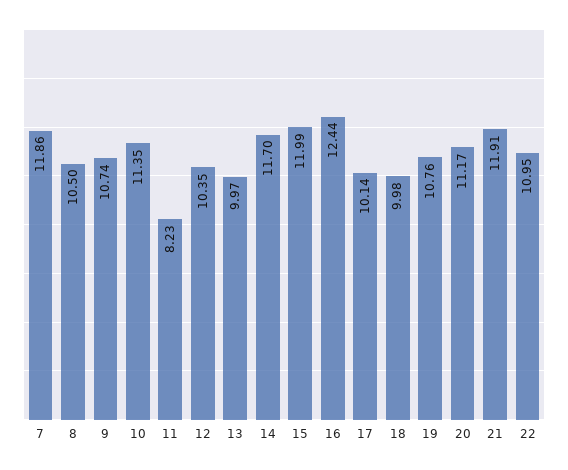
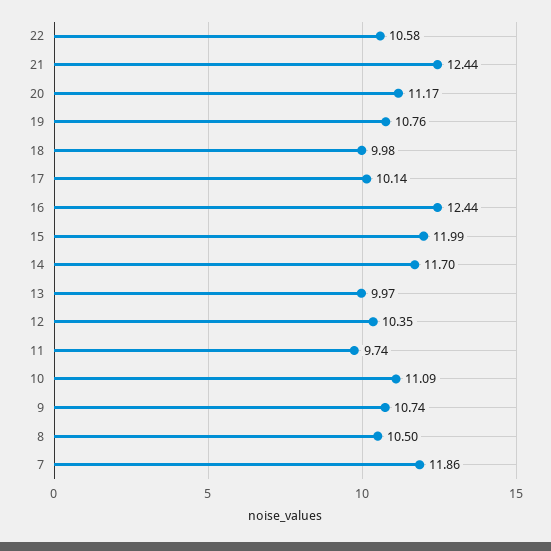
  {
    "7": 11.86,
    "8": 10.5,
    "9": 10.74,
-   "10": 11.35,
+   "10": 11.09,
-   "11": 8.23,
+   "11": 9.74,
    "12": 10.35,
    "13": 9.97,
    "14": 11.7,
    "15": 11.99,
    "16": 12.44,
    "17": 10.14,
    "18": 9.98,
    "19": 10.76,
    "20": 11.17,
-   "21": 11.91,
+   "21": 12.44,
-   "22": 10.95
+   "22": 10.58
  }

